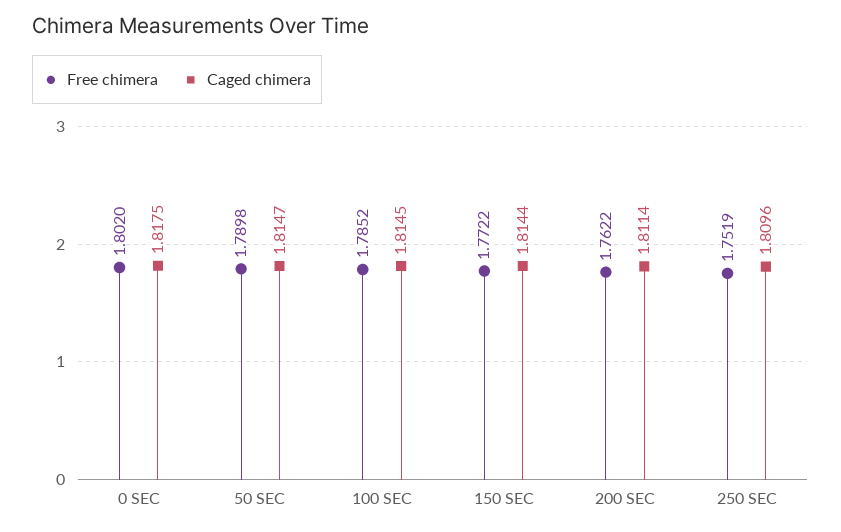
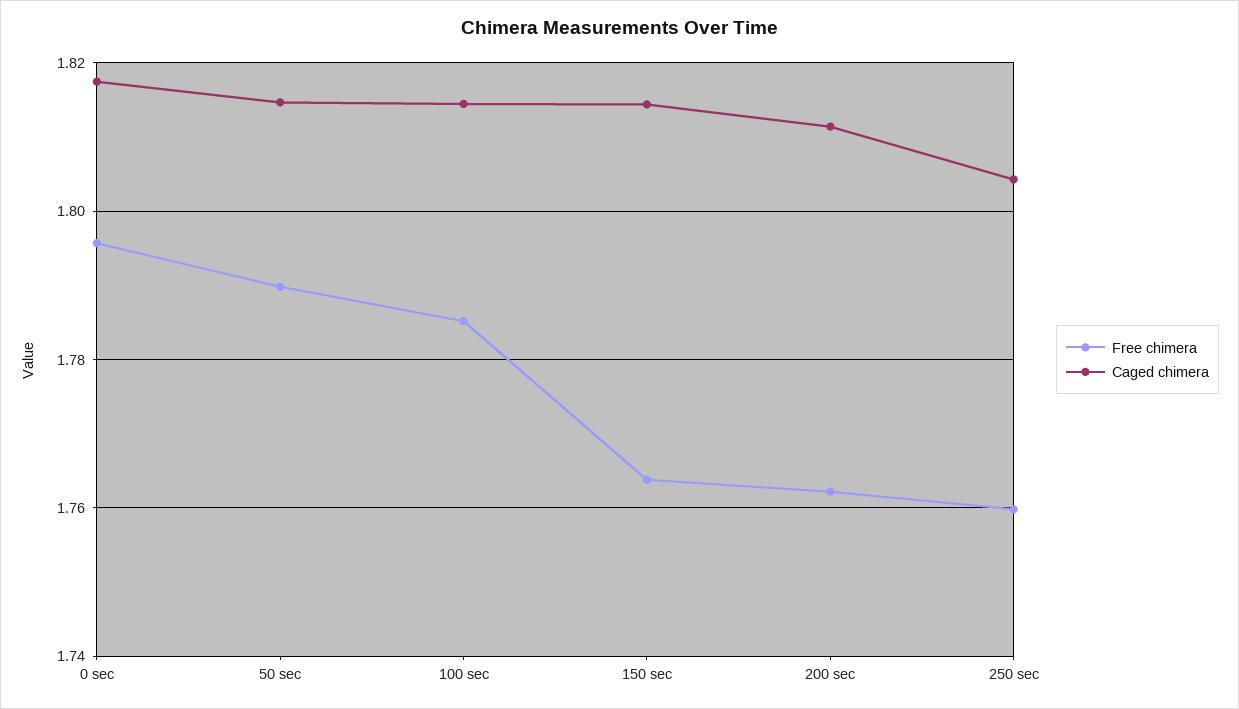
  {
    "Free chimera": {
-     "0 SEC": 1.802,
+     "0 SEC": 1.796,
      "50 SEC": 1.7898,
      "100 SEC": 1.7852,
-     "150 SEC": 1.7722,
+     "150 SEC": 1.764,
      "200 SEC": 1.7622,
-     "250 SEC": 1.7519
+     "250 SEC": 1.76
    },
    "Caged chimera": {
      "0 SEC": 1.8175,
      "50 SEC": 1.8147,
      "100 SEC": 1.8145,
      "150 SEC": 1.8144,
      "200 SEC": 1.8114,
-     "250 SEC": 1.8096
+     "250 SEC": 1.804
    }
  }

